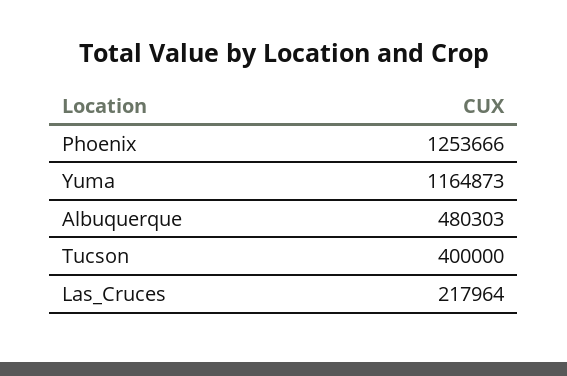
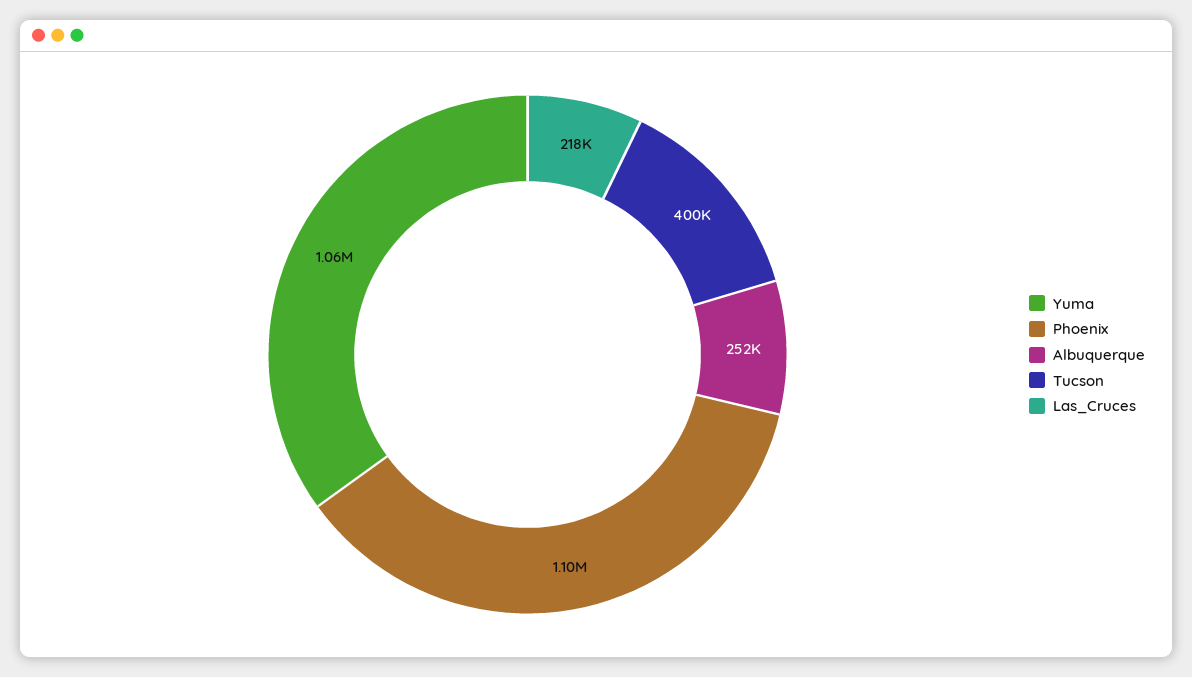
  {
-   "Phoenix": 1253666,
+   "Phoenix": 1100000,
-   "Yuma": 1164873,
+   "Yuma": 1060000,
-   "Albuquerque": 480303,
+   "Albuquerque": 252000,
    "Tucson": 400000,
    "Las_Cruces": 217964
  }

